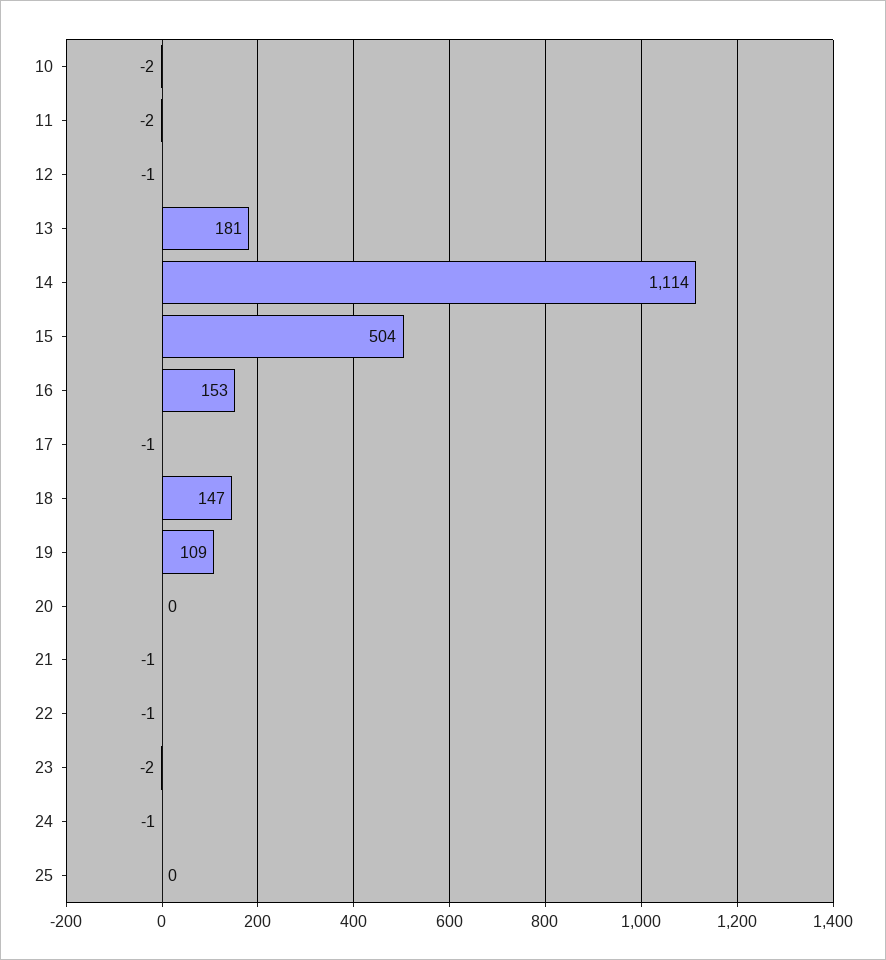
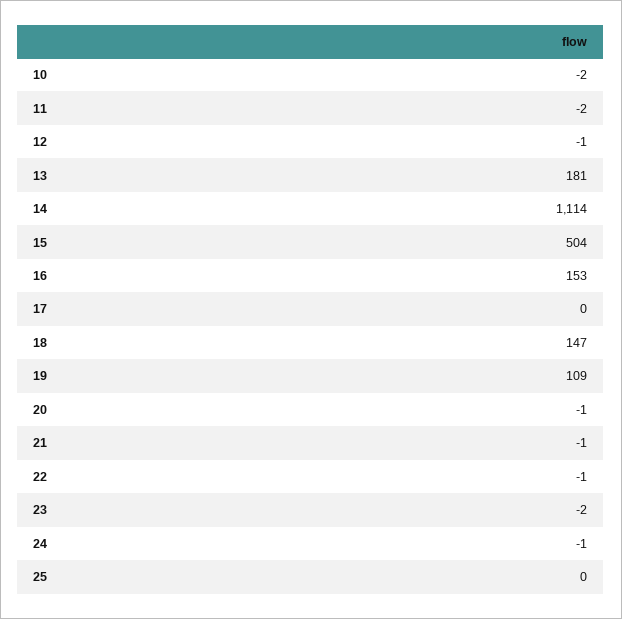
  {
    "10": -2,
    "11": -2,
    "12": -1,
    "13": 181,
    "14": 1114,
    "15": 504,
    "16": 153,
-   "17": -1,
+   "17": 0,
    "18": 147,
    "19": 109,
-   "20": 0,
+   "20": -1,
    "21": -1,
    "22": -1,
    "23": -2,
    "24": -1,
    "25": 0
  }

